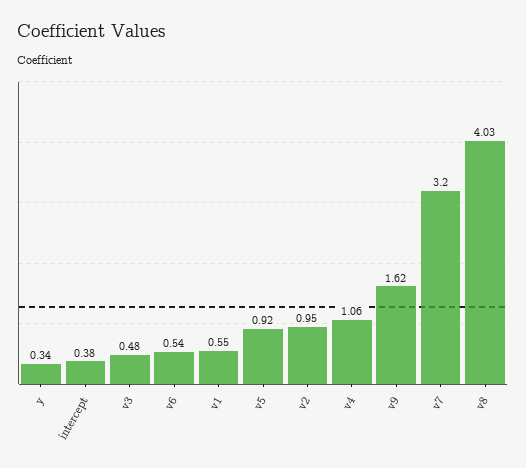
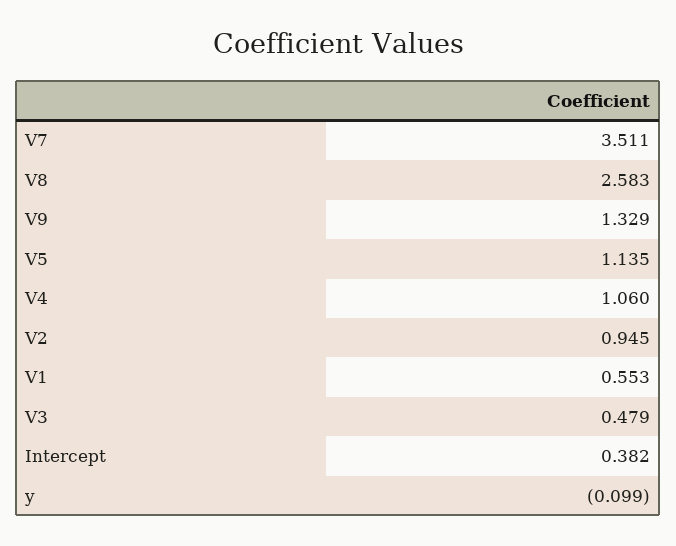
  {
-   "y": 0.34,
+   "y": -0.099,
    "intercept": 0.382,
    "v3": 0.479,
-   "v6": 0.54,
    "v1": 0.553,
-   "v5": 0.92,
+   "v5": 1.135,
    "v2": 0.945,
    "v4": 1.06,
-   "v9": 1.62,
+   "v9": 1.329,
-   "v7": 3.2,
+   "v7": 3.511,
-   "v8": 4.03
+   "v8": 2.583
  }

